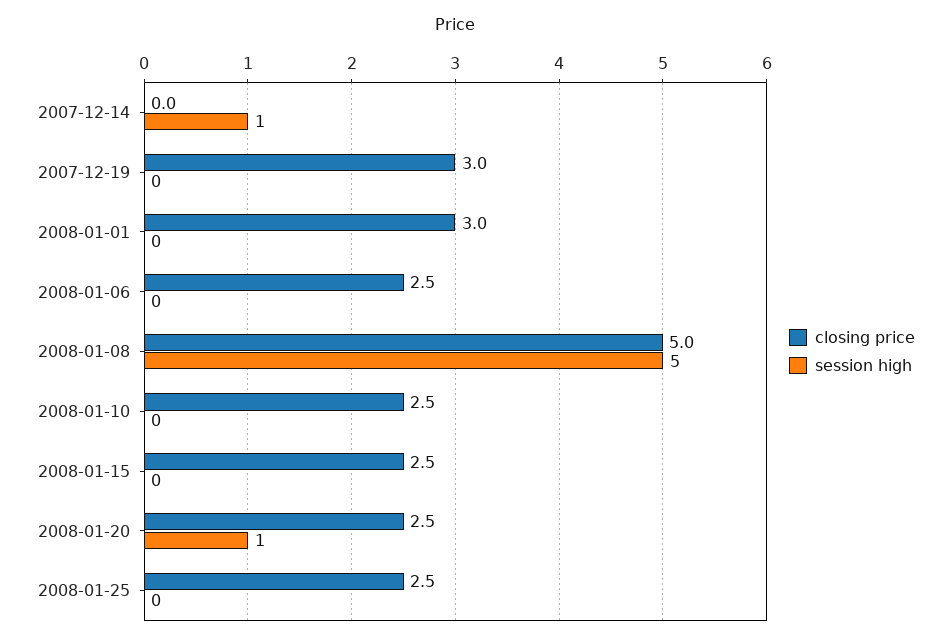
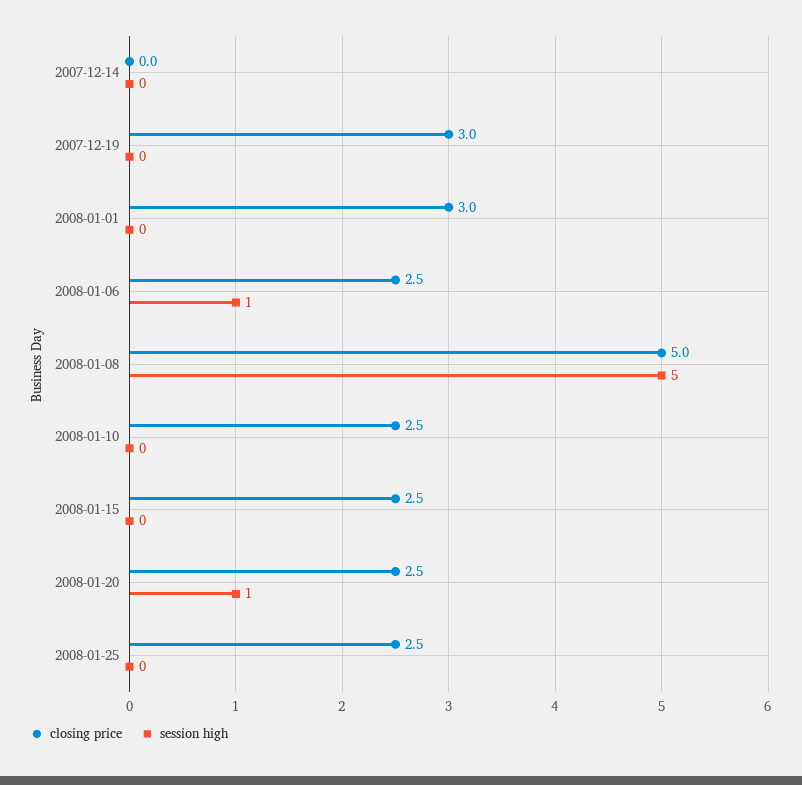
  {
    "closing price": {
      "2007-12-14": 0,
      "2007-12-19": 3,
      "2008-01-01": 3,
      "2008-01-06": 2.5,
      "2008-01-08": 5,
      "2008-01-10": 2.5,
      "2008-01-15": 2.5,
      "2008-01-20": 2.5,
      "2008-01-25": 2.5
    },
    "session high": {
-     "2007-12-14": 1,
+     "2007-12-14": 0,
      "2007-12-19": 0,
      "2008-01-01": 0,
-     "2008-01-06": 0,
+     "2008-01-06": 1,
      "2008-01-08": 5,
      "2008-01-10": 0,
      "2008-01-15": 0,
      "2008-01-20": 1,
      "2008-01-25": 0
    }
  }

